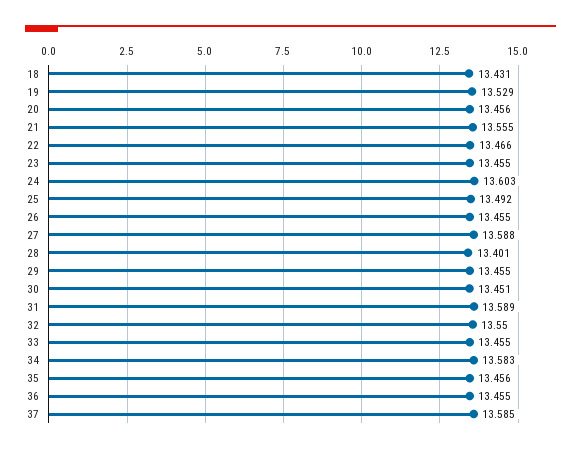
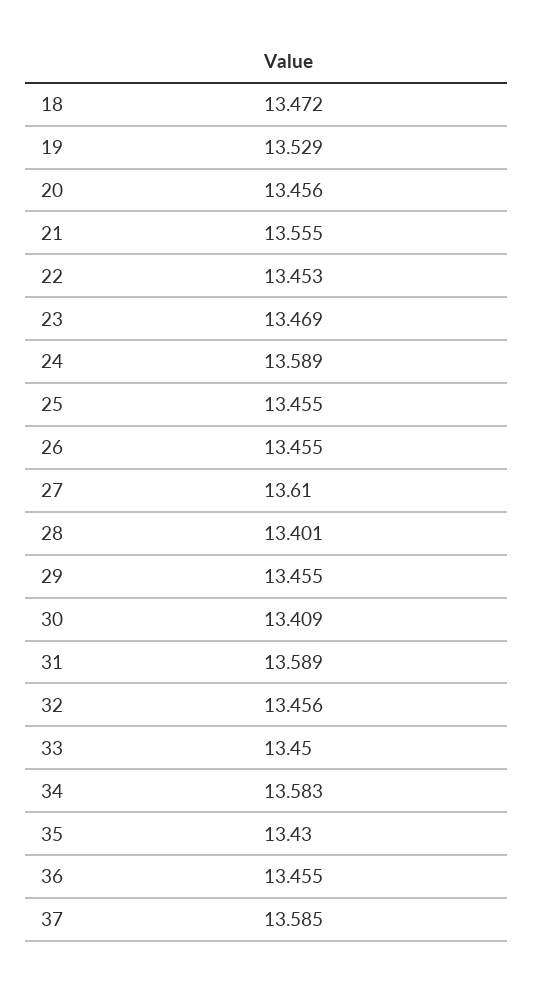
  {
-   "18": 13.431,
+   "18": 13.472,
    "19": 13.529,
    "20": 13.456,
    "21": 13.555,
-   "22": 13.466,
+   "22": 13.453,
-   "23": 13.455,
+   "23": 13.469,
-   "24": 13.603,
+   "24": 13.589,
-   "25": 13.492,
+   "25": 13.455,
    "26": 13.455,
-   "27": 13.588,
+   "27": 13.61,
    "28": 13.401,
    "29": 13.455,
-   "30": 13.451,
+   "30": 13.409,
    "31": 13.589,
-   "32": 13.55,
+   "32": 13.456,
-   "33": 13.455,
+   "33": 13.45,
    "34": 13.583,
-   "35": 13.456,
+   "35": 13.43,
    "36": 13.455,
    "37": 13.585
  }

